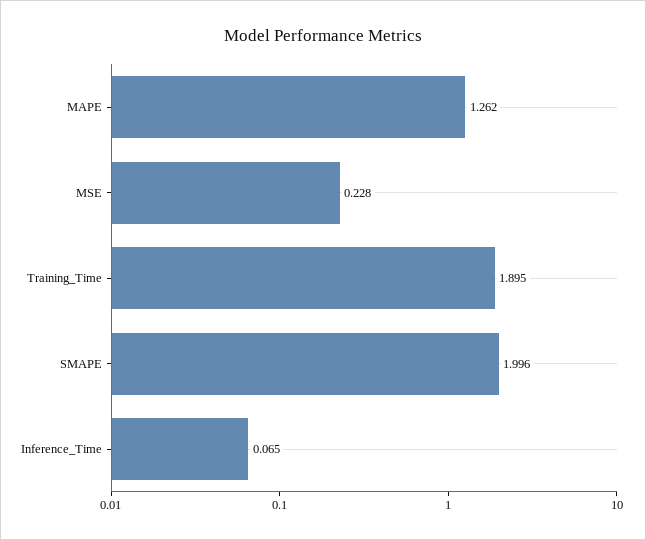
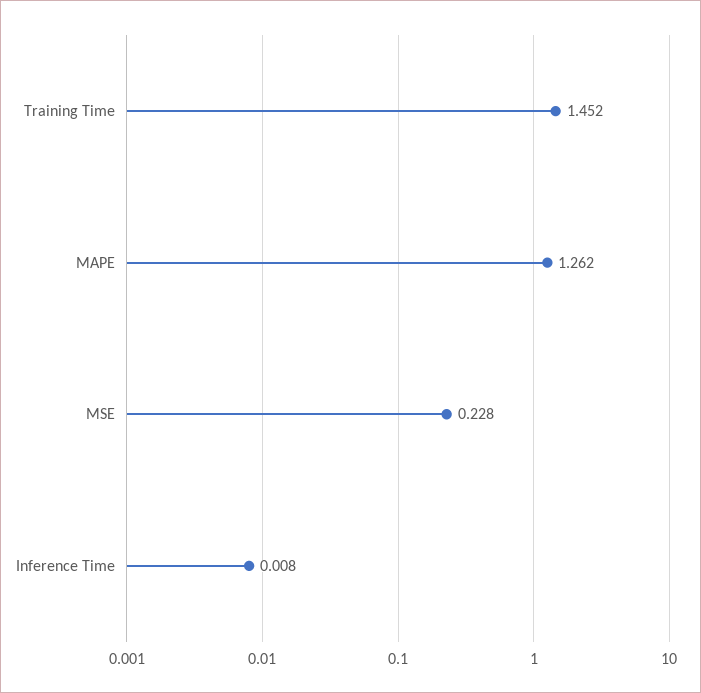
  {
    "MAPE": 1.262,
    "MSE": 0.228,
-   "Training_Time": 1.895,
+   "Training_Time": 1.452,
-   "SMAPE": 1.996,
-   "Inference_Time": 0.065
+   "Inference_Time": 0.008
  }

